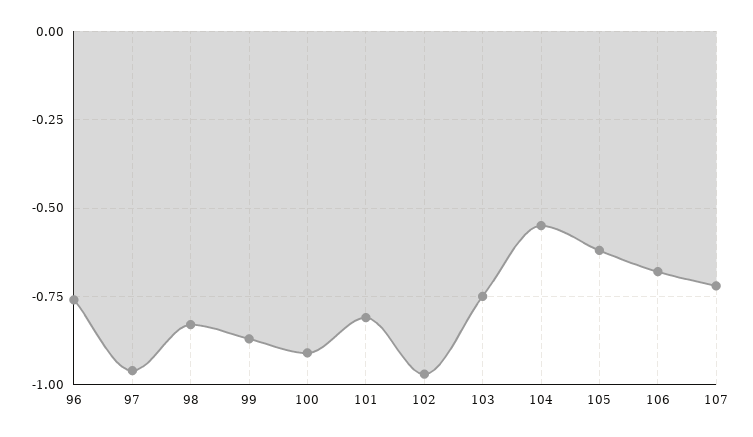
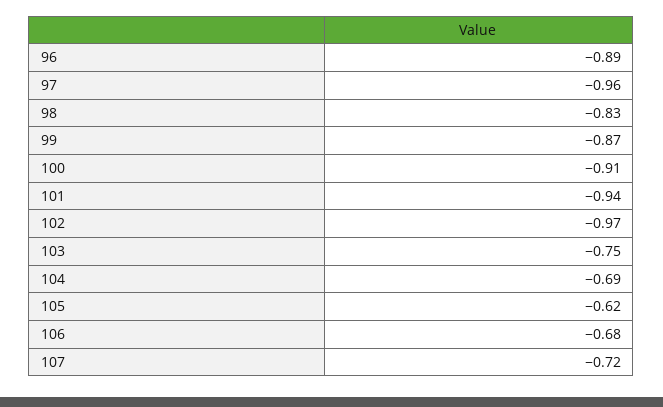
  {
-   "96": -0.75,
+   "96": -0.89,
    "97": -0.96,
    "98": -0.83,
    "99": -0.87,
    "100": -0.91,
-   "101": -0.8,
+   "101": -0.94,
    "102": -0.97,
    "103": -0.75,
-   "104": -0.55,
+   "104": -0.69,
    "105": -0.62,
    "106": -0.68,
    "107": -0.72
  }

